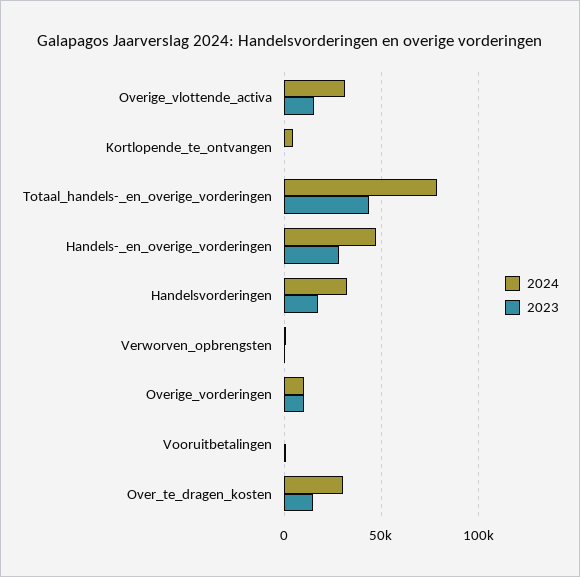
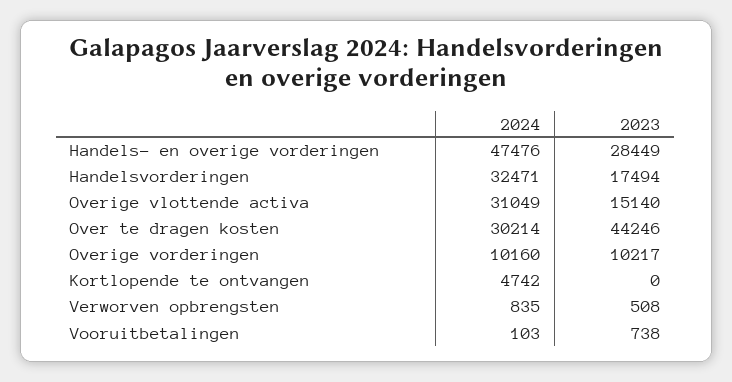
  {
    "2024": {
      "Overige_vlottende_activa": 31049,
      "Kortlopende_te_ontvangen": 4742,
-     "Totaal_handels-_en_overige_vorderingen": 80000,
      "Handels-_en_overige_vorderingen": 47476,
      "Handelsvorderingen": 32471,
      "Verworven_opbrengsten": 835,
      "Overige_vorderingen": 10160,
      "Vooruitbetalingen": 103,
      "Over_te_dragen_kosten": 30214
    },
    "2023": {
      "Overige_vlottende_activa": 15140,
      "Kortlopende_te_ontvangen": 0,
-     "Totaal_handels-_en_overige_vorderingen": 45000,
      "Handels-_en_overige_vorderingen": 28449,
      "Handelsvorderingen": 17494,
      "Verworven_opbrengsten": 508,
      "Overige_vorderingen": 10217,
      "Vooruitbetalingen": 738,
-     "Over_te_dragen_kosten": 15000
+     "Over_te_dragen_kosten": 44246
    }
  }

